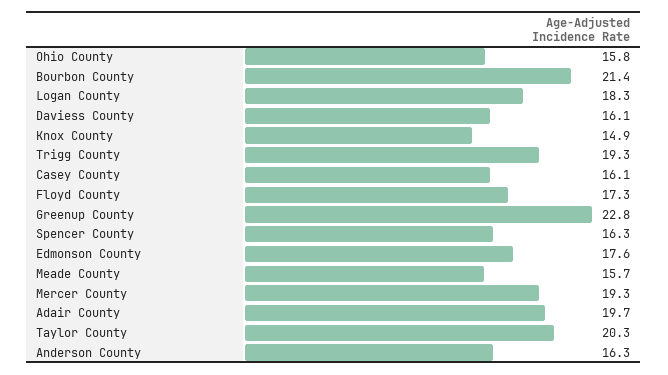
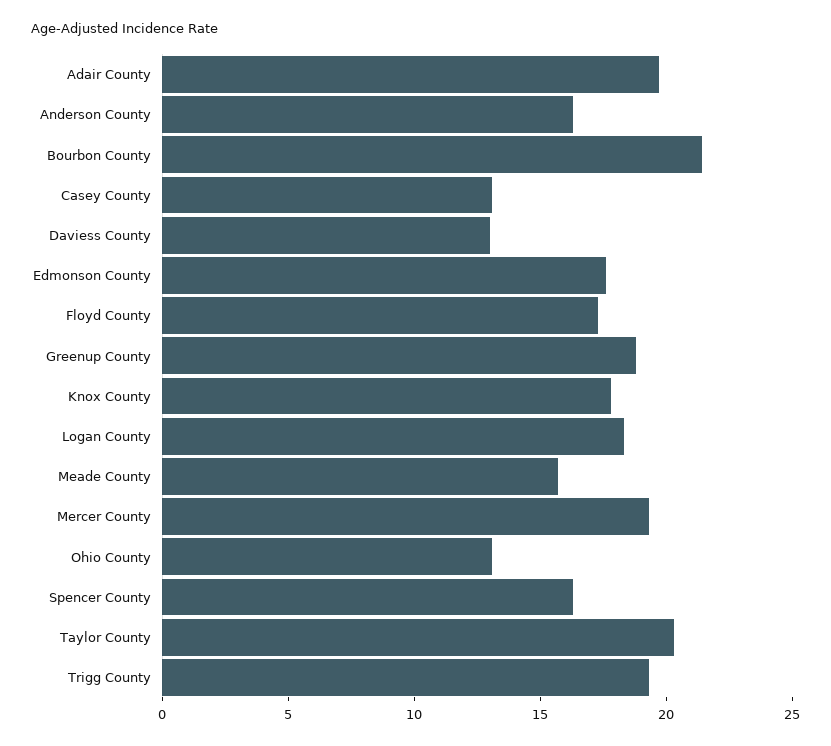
  {
-   "Ohio County": 15.8,
+   "Ohio County": 13,
    "Bourbon County": 21.4,
    "Logan County": 18.3,
-   "Daviess County": 16.1,
+   "Daviess County": 13,
-   "Knox County": 14.9,
+   "Knox County": 18,
    "Trigg County": 19.3,
-   "Casey County": 16.1,
+   "Casey County": 13,
    "Floyd County": 17.3,
-   "Greenup County": 22.8,
+   "Greenup County": 19,
    "Spencer County": 16.3,
    "Edmonson County": 17.6,
    "Meade County": 15.7,
    "Mercer County": 19.3,
    "Adair County": 19.7,
    "Taylor County": 20.3,
    "Anderson County": 16.3
  }

